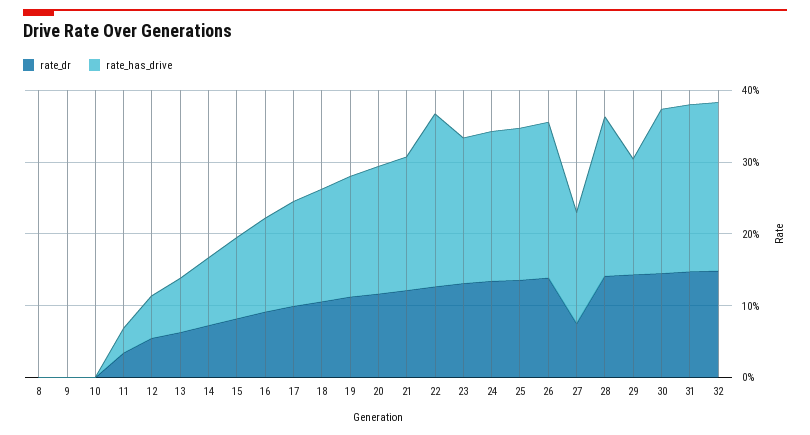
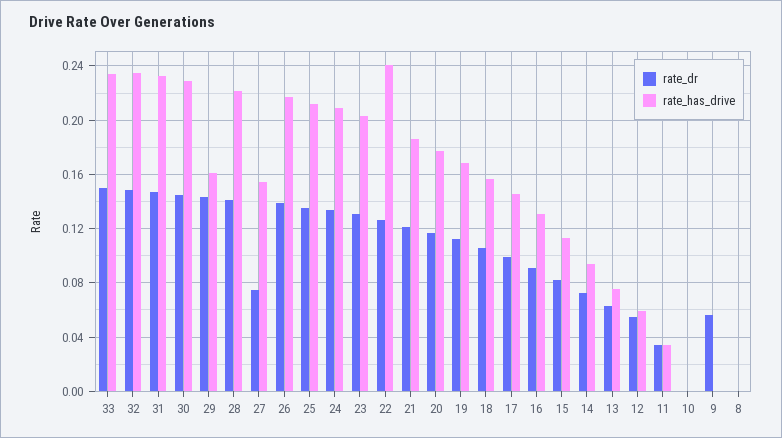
  {
    "rate_dr": {
      "8": 0,
-     "9": 0,
+     "9": 0.055,
      "10": 0,
      "11": 0.035,
      "12": 0.055,
      "13": 0.065,
      "14": 0.075,
      "15": 0.08,
      "16": 0.09,
      "17": 0.1,
      "18": 0.105,
      "19": 0.11,
      "20": 0.115,
      "21": 0.12,
      "22": 0.125,
      "23": 0.13,
      "24": 0.135,
      "25": 0.135,
      "26": 0.14,
      "27": 0.075,
      "28": 0.14,
      "29": 0.145,
      "30": 0.145,
      "31": 0.145,
-     "32": 0.15
+     "32": 0.15,
+     "33": 0.15
    },
    "rate_has_drive": {
      "8": 0,
      "9": 0,
      "10": 0,
      "11": 0.035,
      "12": 0.06,
      "13": 0.075,
      "14": 0.095,
      "15": 0.115,
      "16": 0.13,
      "17": 0.145,
      "18": 0.155,
      "19": 0.17,
      "20": 0.18,
      "21": 0.185,
      "22": 0.24,
      "23": 0.205,
      "24": 0.21,
      "25": 0.21,
      "26": 0.215,
      "27": 0.155,
      "28": 0.22,
      "29": 0.16,
      "30": 0.23,
      "31": 0.235,
-     "32": 0.235
+     "32": 0.235,
+     "33": 0.235
    }
  }

